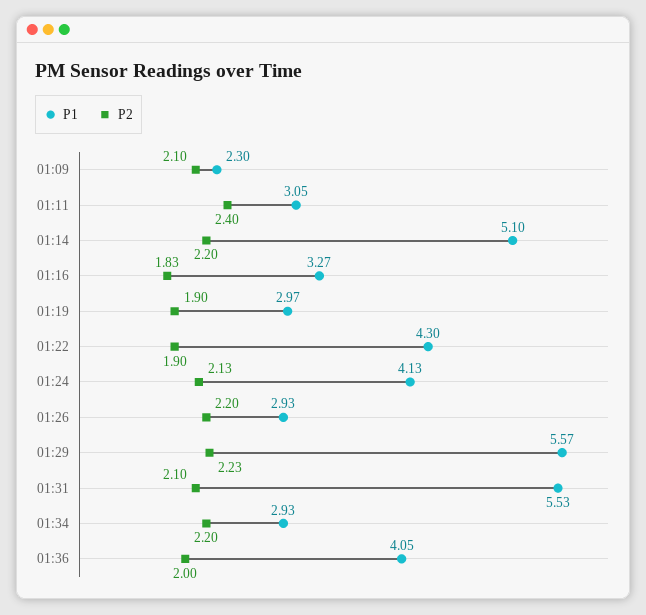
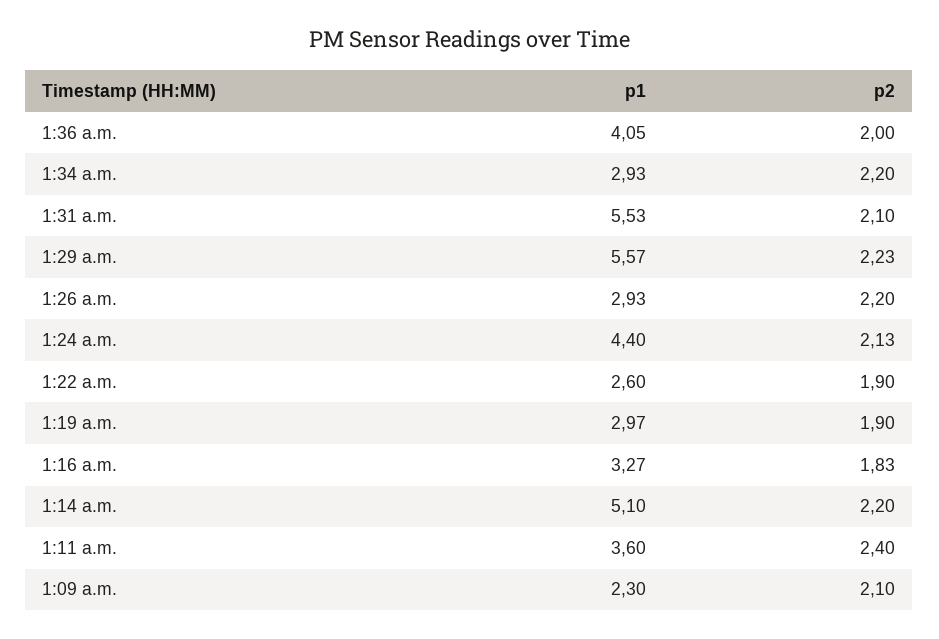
  {
    "P1": {
      "01:09": 2.3,
-     "01:11": 3.05,
+     "01:11": 3.6,
      "01:14": 5.1,
      "01:16": 3.27,
      "01:19": 2.97,
-     "01:22": 4.3,
+     "01:22": 2.6,
-     "01:24": 4.13,
+     "01:24": 4.4,
      "01:26": 2.93,
      "01:29": 5.57,
      "01:31": 5.53,
      "01:34": 2.93,
      "01:36": 4.05
    },
    "P2": {
      "01:09": 2.1,
      "01:11": 2.4,
      "01:14": 2.2,
      "01:16": 1.83,
      "01:19": 1.9,
      "01:22": 1.9,
      "01:24": 2.13,
      "01:26": 2.2,
      "01:29": 2.23,
      "01:31": 2.1,
      "01:34": 2.2,
      "01:36": 2
    }
  }

